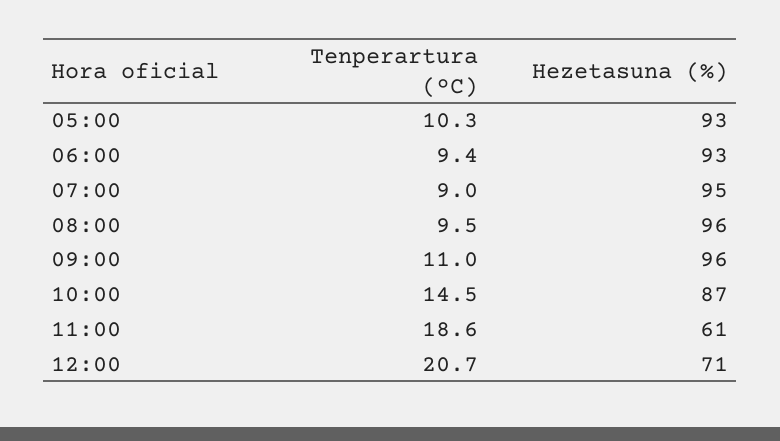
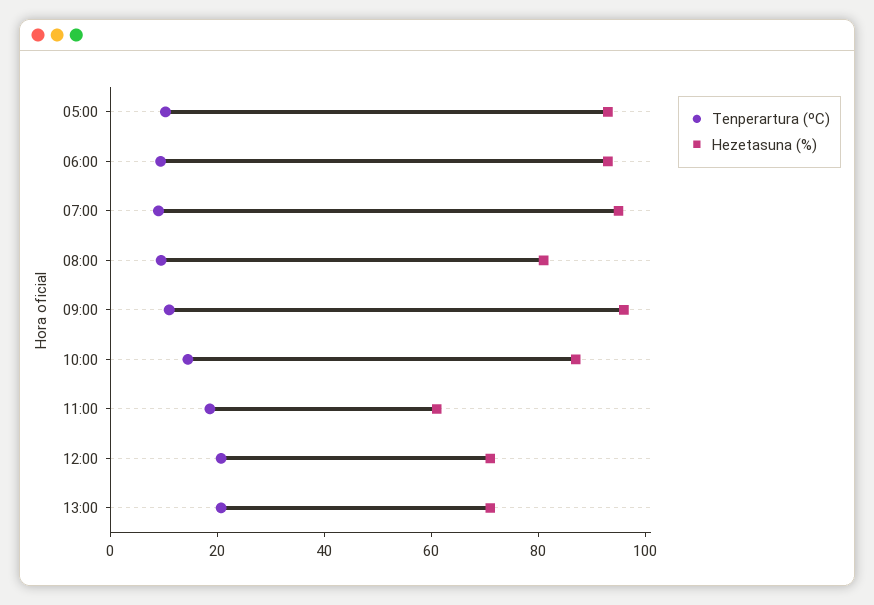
  {
    "Tenperartura (ºC)": {
      "05:00": 10.3,
      "06:00": 9.4,
      "07:00": 9,
      "08:00": 9.5,
      "09:00": 11,
      "10:00": 14.5,
      "11:00": 18.6,
-     "12:00": 20.7
+     "12:00": 20.7,
+     "13:00": 20
    },
    "Hezetasuna (%)": {
      "05:00": 93,
      "06:00": 93,
      "07:00": 95,
-     "08:00": 96,
+     "08:00": 80,
      "09:00": 96,
      "10:00": 87,
      "11:00": 61,
-     "12:00": 71
+     "12:00": 71,
+     "13:00": 70
    }
  }

